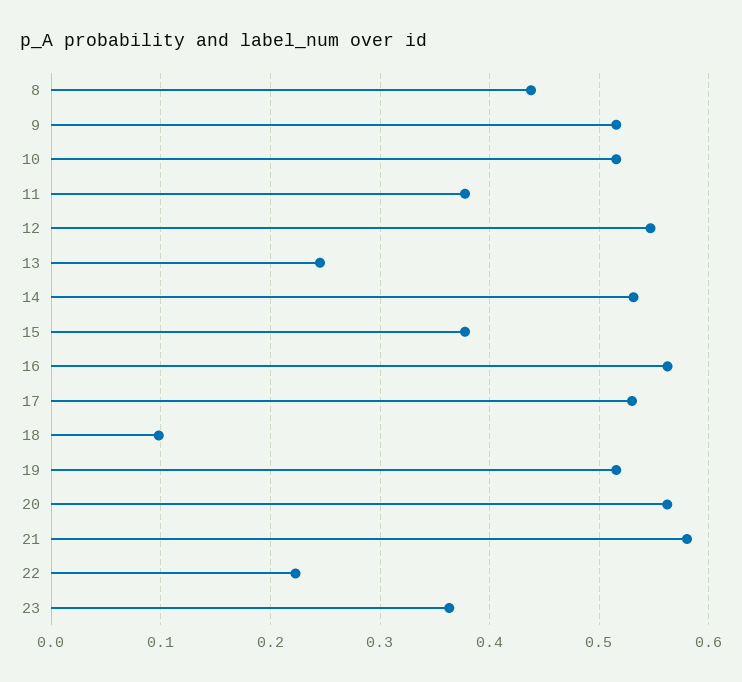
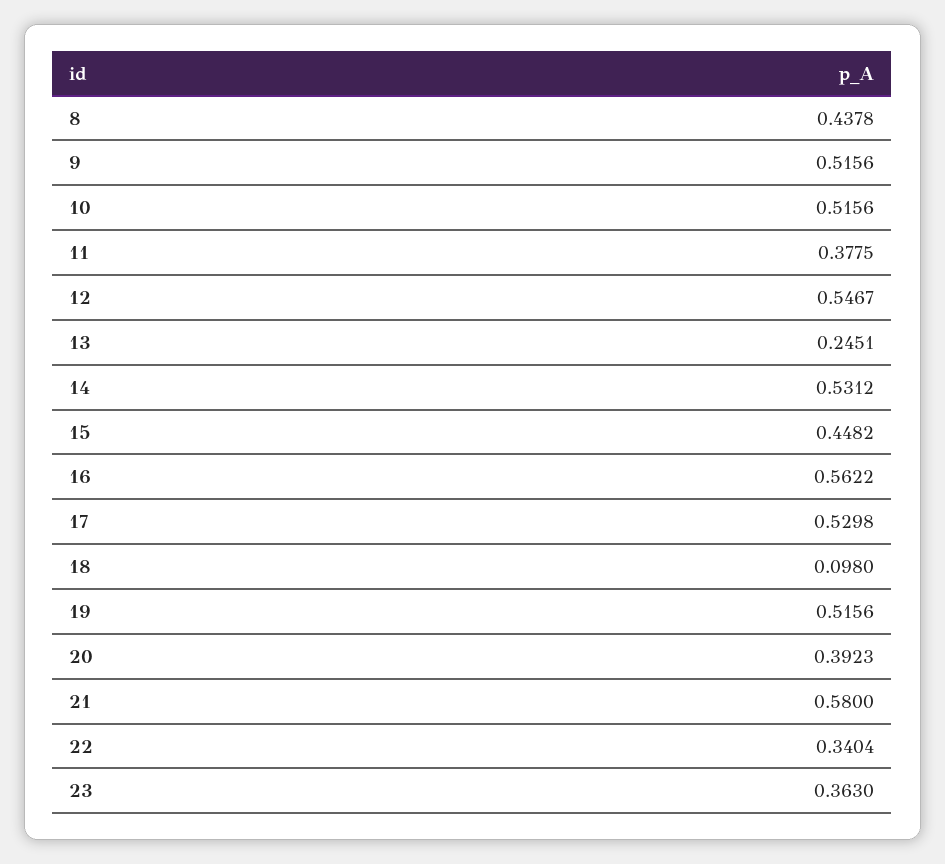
  {
    "8": 0.4378,
    "9": 0.5156,
    "10": 0.5156,
    "11": 0.3775,
    "12": 0.5467,
    "13": 0.2451,
    "14": 0.5312,
-   "15": 0.38,
+   "15": 0.4482,
    "16": 0.5622,
    "17": 0.5298,
    "18": 0.098,
    "19": 0.5156,
-   "20": 0.56,
+   "20": 0.3923,
    "21": 0.58,
-   "22": 0.22,
+   "22": 0.3404,
    "23": 0.363
  }

